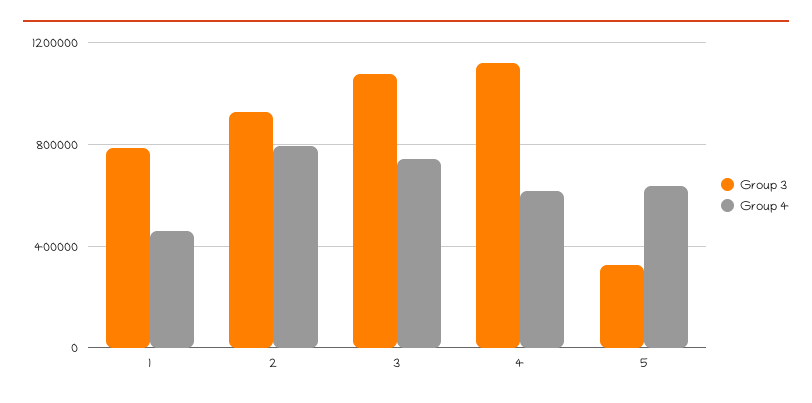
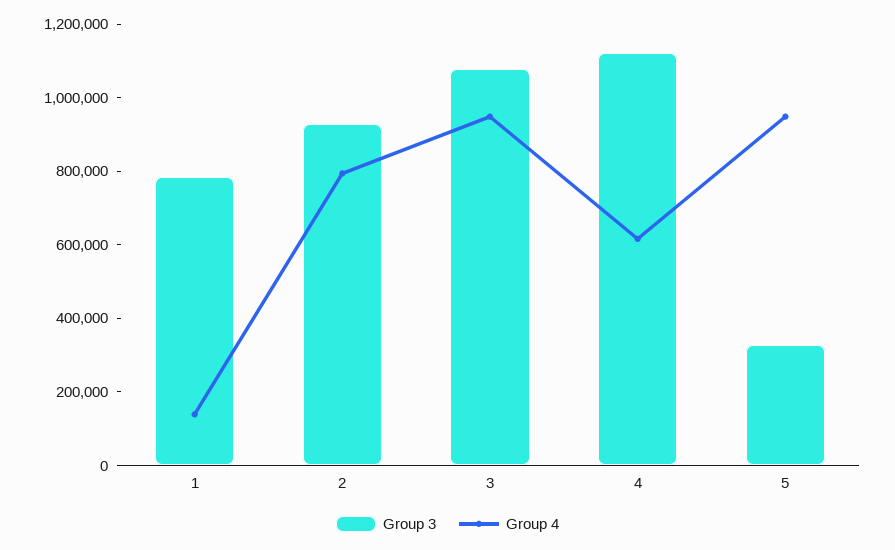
  {
    "Group 3": {
      "1": 800000,
      "2": 950000,
      "3": 1100000,
      "4": 1100000,
      "5": 350000
    },
    "Group 4": {
-     "1": 450000,
+     "1": 150000,
      "2": 800000,
-     "3": 750000,
+     "3": 950000,
      "4": 600000,
-     "5": 650000
+     "5": 950000
    }
  }

